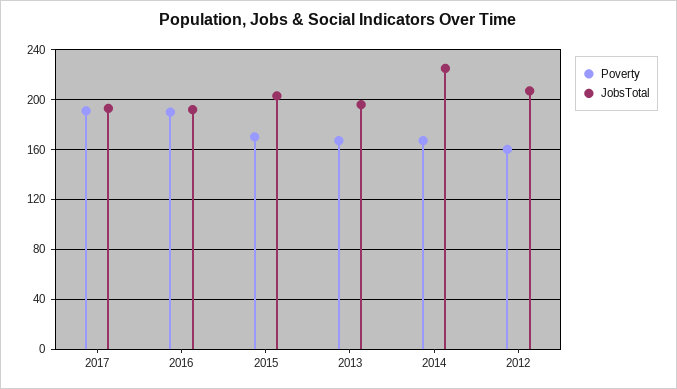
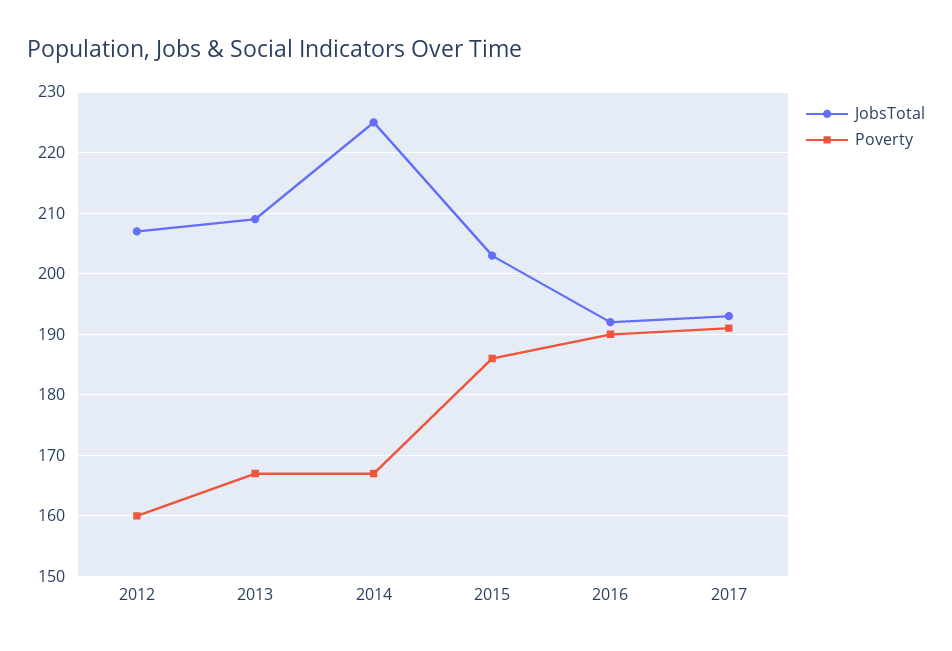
  {
    "Poverty": {
      "2017": 191,
      "2016": 190,
-     "2015": 170,
+     "2015": 186,
      "2013": 167,
      "2014": 167,
      "2012": 160
    },
    "JobsTotal": {
      "2017": 193,
      "2016": 192,
      "2015": 203,
-     "2013": 195,
+     "2013": 209,
      "2014": 225,
      "2012": 207
    }
  }

